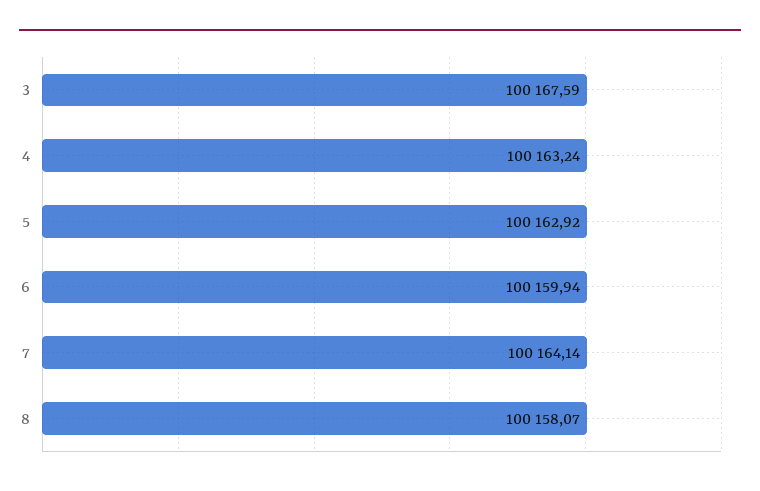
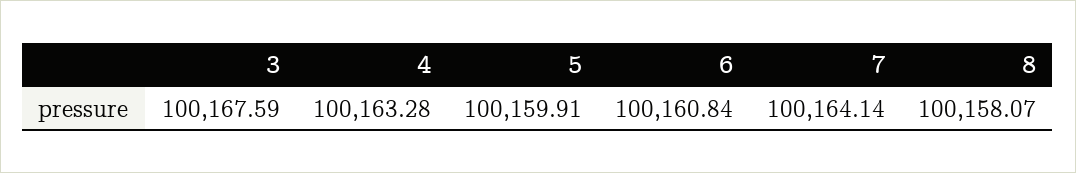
  {
    "3": 100167.59,
-   "4": 100163.24,
+   "4": 100163.28,
-   "5": 100162.92,
+   "5": 100159.91,
-   "6": 100159.94,
+   "6": 100160.84,
    "7": 100164.14,
    "8": 100158.07
  }

